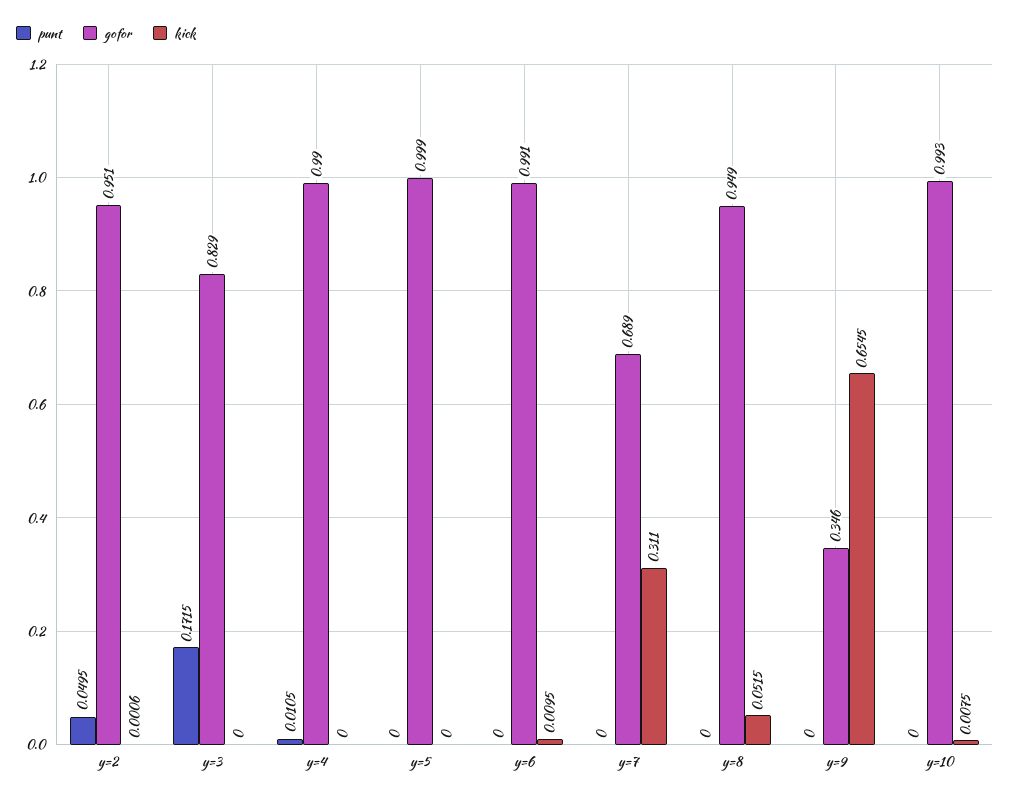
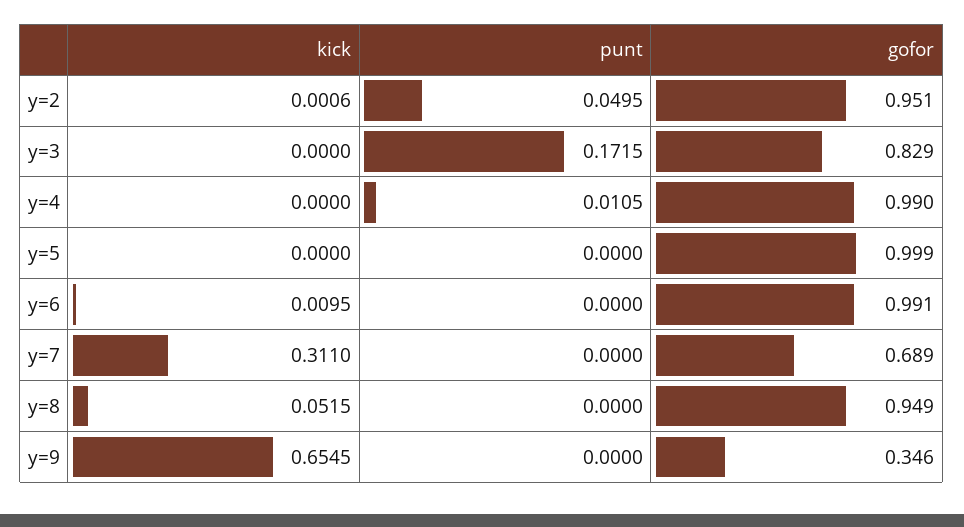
  {
    "punt": {
      "y=2": 0.0495,
      "y=3": 0.1715,
      "y=4": 0.0105,
      "y=5": 0,
      "y=6": 0,
      "y=7": 0,
      "y=8": 0,
-     "y=9": 0,
+     "y=9": 0
-     "y=10": 0
    },
    "gofor": {
      "y=2": 0.951,
      "y=3": 0.829,
      "y=4": 0.99,
      "y=5": 0.999,
      "y=6": 0.991,
      "y=7": 0.689,
      "y=8": 0.949,
-     "y=9": 0.346,
+     "y=9": 0.346
-     "y=10": 0.993
    },
    "kick": {
      "y=2": 0.0006,
      "y=3": 0,
      "y=4": 0,
      "y=5": 0,
      "y=6": 0.0095,
      "y=7": 0.311,
      "y=8": 0.0515,
-     "y=9": 0.6545,
+     "y=9": 0.6545
-     "y=10": 0.0075
    }
  }

